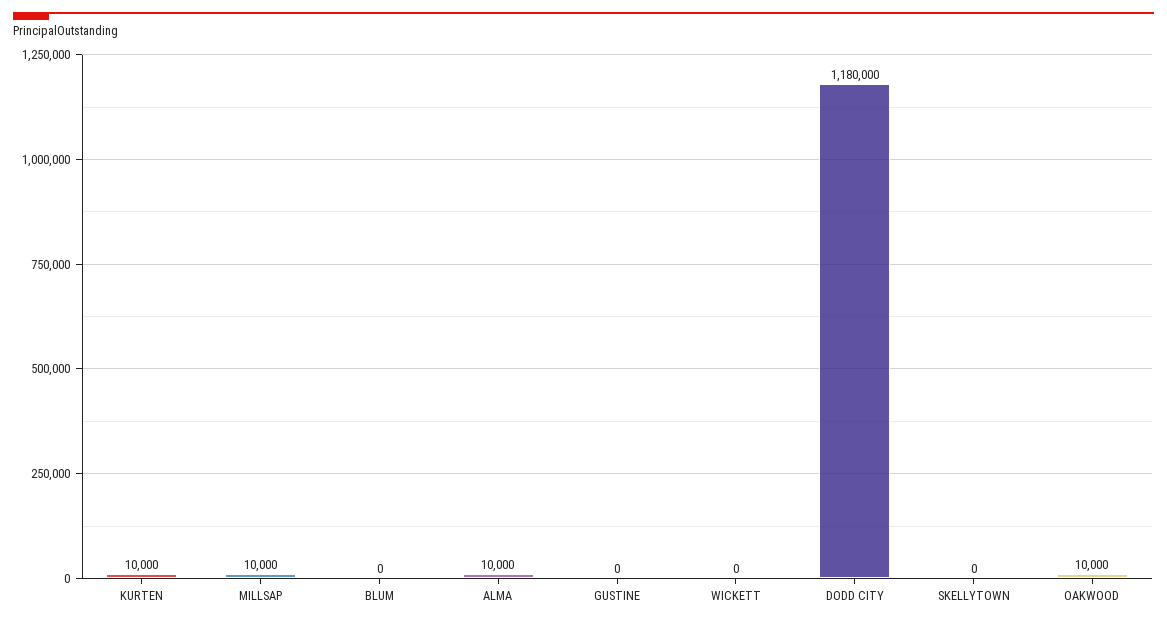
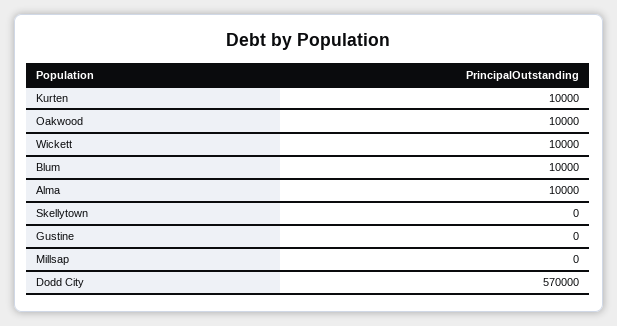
  {
    "KURTEN": 10000,
-   "MILLSAP": 10000,
+   "MILLSAP": 0,
-   "BLUM": 0,
+   "BLUM": 10000,
    "ALMA": 10000,
    "GUSTINE": 0,
-   "WICKETT": 0,
+   "WICKETT": 10000,
-   "DODD CITY": 1180000,
+   "DODD CITY": 570000,
    "SKELLYTOWN": 0,
    "OAKWOOD": 10000
  }

